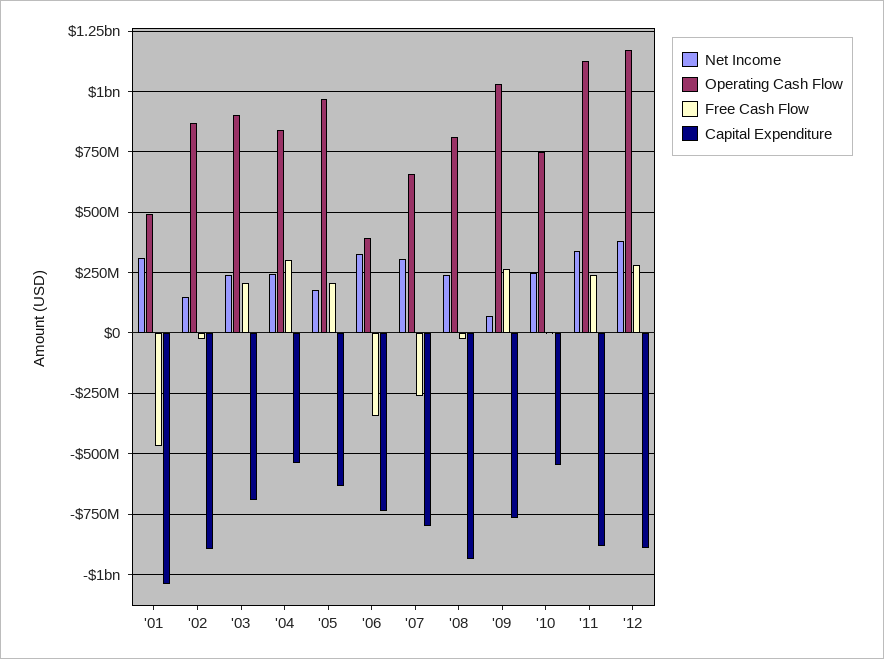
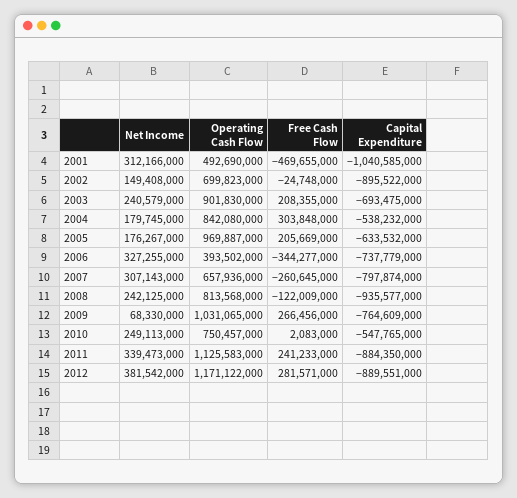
  {
    "Net Income": {
      "'01": 312166000,
      "'02": 149408000,
      "'03": 240579000,
-     "'04": 250000000,
+     "'04": 179745000,
      "'05": 176267000,
      "'06": 327255000,
      "'07": 307143000,
      "'08": 242125000,
      "'09": 68330000,
      "'10": 249113000,
      "'11": 339473000,
      "'12": 381542000
    },
    "Operating Cash Flow": {
      "'01": 492690000,
-     "'02": 875000000,
+     "'02": 699823000,
      "'03": 901830000,
      "'04": 842080000,
      "'05": 969887000,
      "'06": 393502000,
      "'07": 657936000,
      "'08": 813568000,
      "'09": 1031065000,
      "'10": 750457000,
      "'11": 1125583000,
      "'12": 1171122000
    },
    "Free Cash Flow": {
      "'01": -469655000,
      "'02": -24748000,
      "'03": 208355000,
      "'04": 303848000,
      "'05": 205669000,
      "'06": -344277000,
      "'07": -260645000,
-     "'08": -25000000,
+     "'08": -122009000,
      "'09": 266456000,
      "'10": 2083000,
      "'11": 241233000,
      "'12": 281571000
    },
    "Capital Expenditure": {
      "'01": -1040585000,
      "'02": -895522000,
      "'03": -693475000,
      "'04": -538232000,
      "'05": -633532000,
      "'06": -737779000,
      "'07": -797874000,
      "'08": -935577000,
      "'09": -764609000,
      "'10": -547765000,
      "'11": -884350000,
      "'12": -889551000
    }
  }

